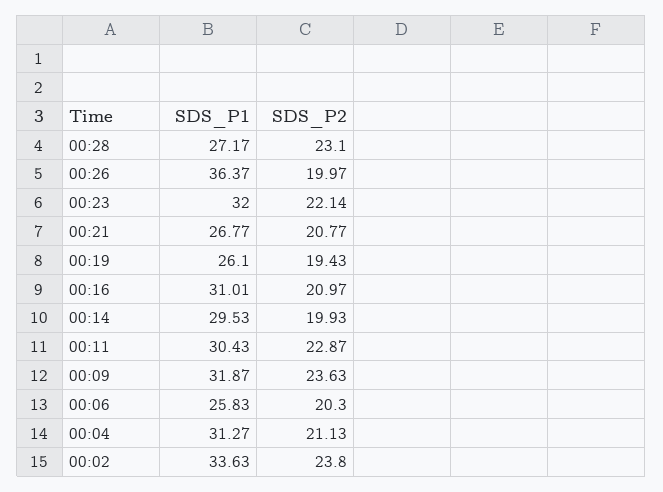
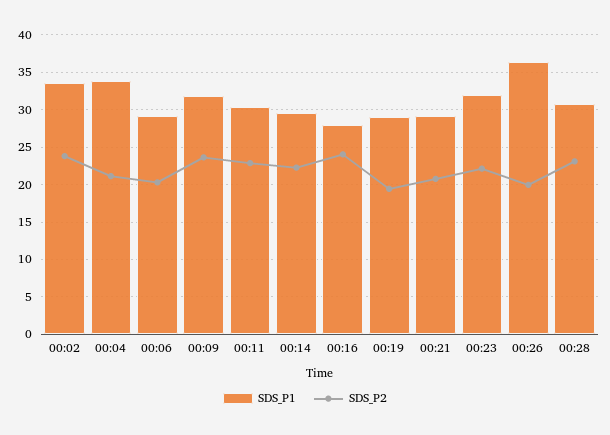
  {
    "SDS_P1": {
-     "00:28": 27.17,
+     "00:28": 31,
      "00:26": 36.37,
      "00:23": 32,
-     "00:21": 26.77,
+     "00:21": 29,
-     "00:19": 26.1,
+     "00:19": 29,
-     "00:16": 31.01,
+     "00:16": 28,
      "00:14": 29.53,
      "00:11": 30.43,
      "00:09": 31.87,
-     "00:06": 25.83,
+     "00:06": 29,
-     "00:04": 31.27,
+     "00:04": 34,
      "00:02": 33.63
    },
    "SDS_P2": {
      "00:28": 23.1,
      "00:26": 19.97,
      "00:23": 22.14,
      "00:21": 20.77,
      "00:19": 19.43,
-     "00:16": 20.97,
+     "00:16": 24,
-     "00:14": 19.93,
+     "00:14": 22,
      "00:11": 22.87,
      "00:09": 23.63,
      "00:06": 20.3,
      "00:04": 21.13,
      "00:02": 23.8
    }
  }

